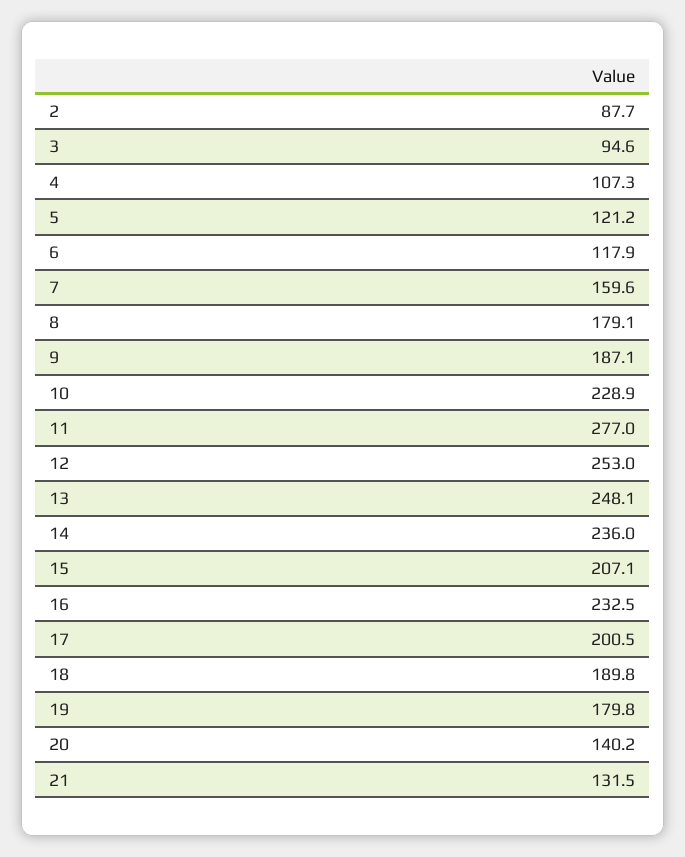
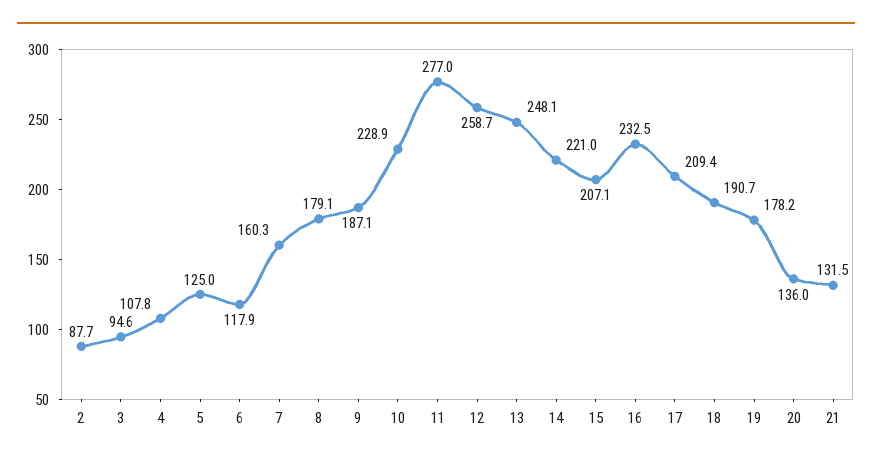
  {
    "2": 87.7,
    "3": 94.6,
-   "4": 107.3,
+   "4": 107.8,
-   "5": 121.2,
+   "5": 125,
    "6": 117.9,
-   "7": 159.6,
+   "7": 160.3,
    "8": 179.1,
    "9": 187.1,
    "10": 228.9,
    "11": 277,
-   "12": 253,
+   "12": 258.7,
    "13": 248.1,
-   "14": 236,
+   "14": 221,
    "15": 207.1,
    "16": 232.5,
-   "17": 200.5,
+   "17": 209.4,
-   "18": 189.8,
+   "18": 190.7,
-   "19": 179.8,
+   "19": 178.2,
-   "20": 140.2,
+   "20": 136,
    "21": 131.5
  }

